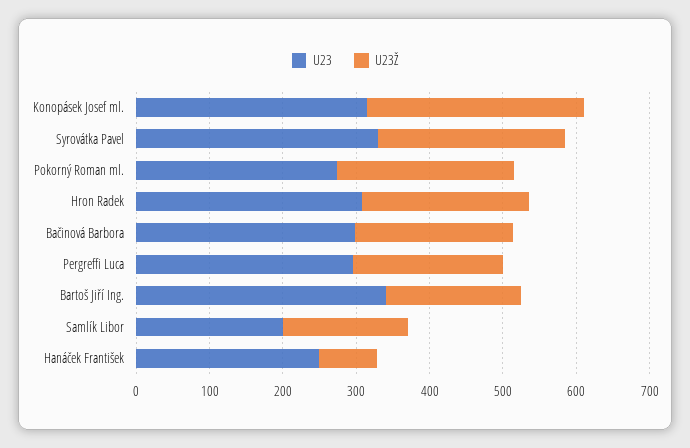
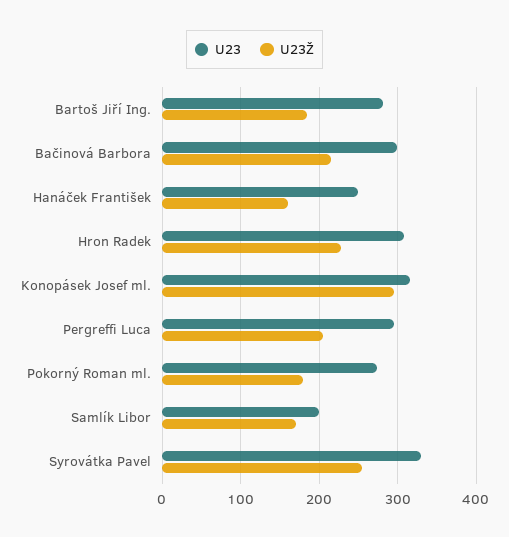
  {
    "U23": {
      "Konopásek Josef ml.": 320,
      "Syrovátka Pavel": 330,
      "Pokorný Roman ml.": 270,
      "Hron Radek": 310,
      "Bačinová Barbora": 300,
      "Pergreffi Luca": 300,
-     "Bartoš Jiří Ing.": 340,
+     "Bartoš Jiří Ing.": 280,
      "Samlík Libor": 200,
      "Hanáček František": 250
    },
    "U23Ž": {
      "Konopásek Josef ml.": 300,
      "Syrovátka Pavel": 260,
-     "Pokorný Roman ml.": 240,
+     "Pokorný Roman ml.": 180,
      "Hron Radek": 230,
      "Bačinová Barbora": 220,
      "Pergreffi Luca": 210,
      "Bartoš Jiří Ing.": 190,
      "Samlík Libor": 170,
-     "Hanáček František": 80
+     "Hanáček František": 160
    }
  }

